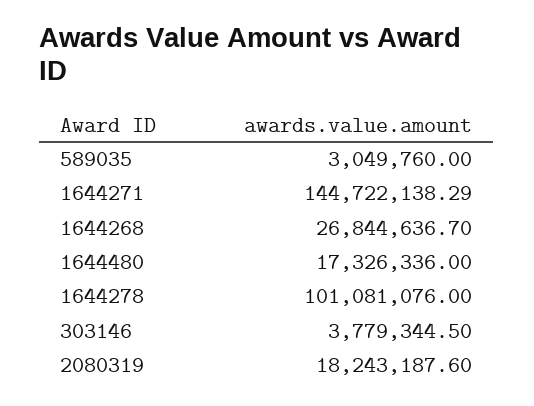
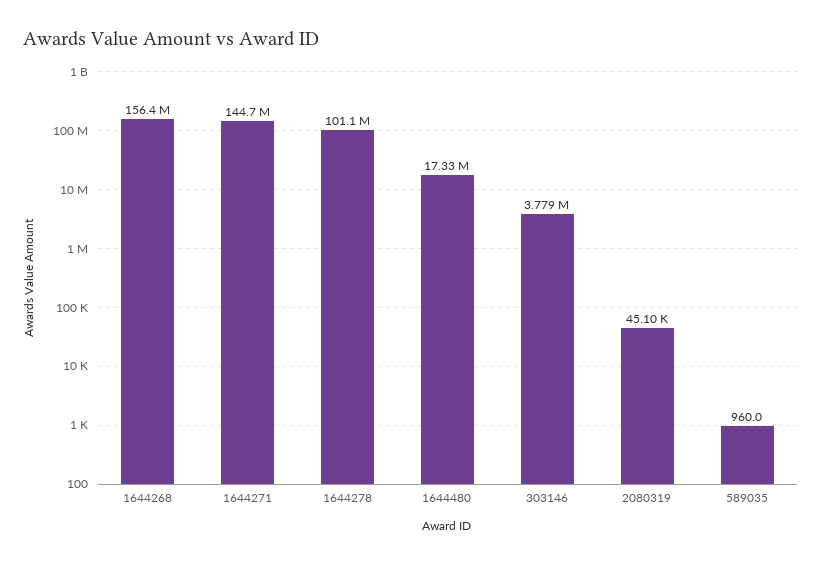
  {
-   "589035": 3049760,
+   "589035": 960,
    "1644271": 144722138.29,
-   "1644268": 26844636.7,
+   "1644268": 156400000,
    "1644480": 17326336,
    "1644278": 101081076,
    "303146": 3779344.5,
-   "2080319": 18243187.6
+   "2080319": 45100
  }

